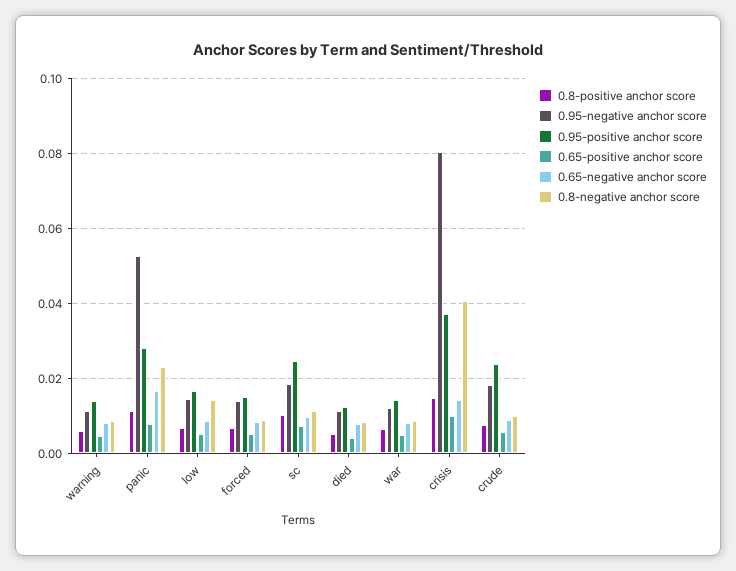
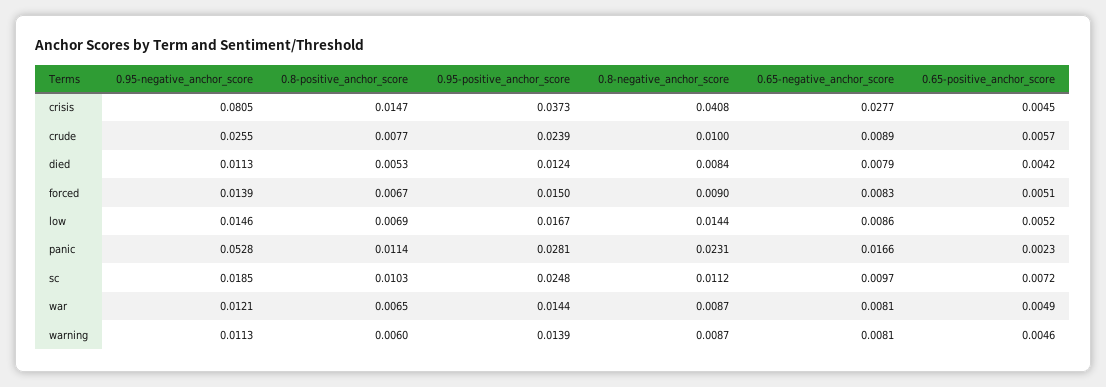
  {
    "0.8-positive anchor score": {
      "warning": 0.006,
      "panic": 0.0114,
      "low": 0.0069,
      "forced": 0.0067,
      "sc": 0.0103,
      "died": 0.0053,
      "war": 0.0065,
      "crisis": 0.0147,
      "crude": 0.0077
    },
    "0.95-negative anchor score": {
      "warning": 0.0113,
      "panic": 0.0528,
      "low": 0.0146,
      "forced": 0.0139,
      "sc": 0.0185,
      "died": 0.0113,
      "war": 0.0121,
      "crisis": 0.0805,
-     "crude": 0.018
+     "crude": 0.0255
    },
    "0.95-positive anchor score": {
      "warning": 0.0139,
      "panic": 0.0281,
      "low": 0.0167,
      "forced": 0.015,
      "sc": 0.0248,
      "died": 0.0124,
      "war": 0.0144,
      "crisis": 0.0373,
      "crude": 0.0239
    },
    "0.65-positive anchor score": {
      "warning": 0.0046,
-     "panic": 0.008,
+     "panic": 0.0023,
      "low": 0.0052,
      "forced": 0.0051,
      "sc": 0.0072,
      "died": 0.0042,
      "war": 0.0049,
-     "crisis": 0.01,
+     "crisis": 0.0045,
      "crude": 0.0057
    },
    "0.65-negative anchor score": {
      "warning": 0.0081,
      "panic": 0.0166,
      "low": 0.0086,
      "forced": 0.0083,
      "sc": 0.0097,
      "died": 0.0079,
      "war": 0.0081,
-     "crisis": 0.014,
+     "crisis": 0.0277,
      "crude": 0.0089
    },
    "0.8-negative anchor score": {
      "warning": 0.0087,
      "panic": 0.0231,
      "low": 0.0144,
      "forced": 0.009,
      "sc": 0.0112,
      "died": 0.0084,
      "war": 0.0087,
      "crisis": 0.0408,
      "crude": 0.01
    }
  }

